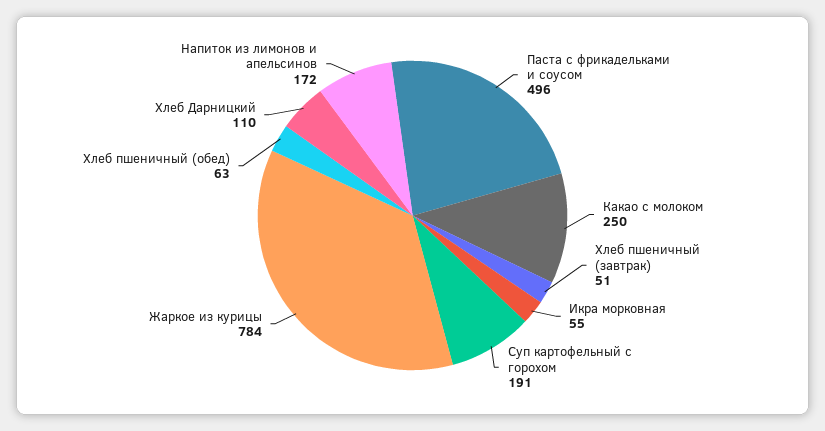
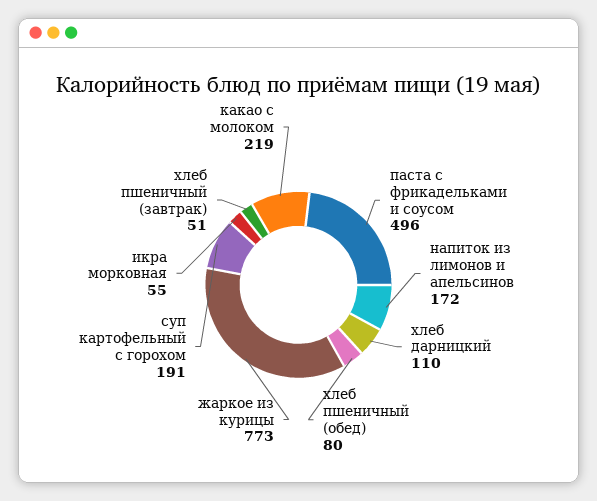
  {
    "Паста с фрикадельками и соусом": 496,
-   "Какао с молоком": 250,
+   "Какао с молоком": 219,
    "Хлеб пшеничный (завтрак)": 51,
    "Икра морковная": 55,
    "Суп картофельный с горохом": 191,
-   "Жаркое из курицы": 784,
+   "Жаркое из курицы": 773,
-   "Хлеб пшеничный (обед)": 63,
+   "Хлеб пшеничный (обед)": 80,
    "Хлеб Дарницкий": 110,
    "Напиток из лимонов и апельсинов": 172
  }

